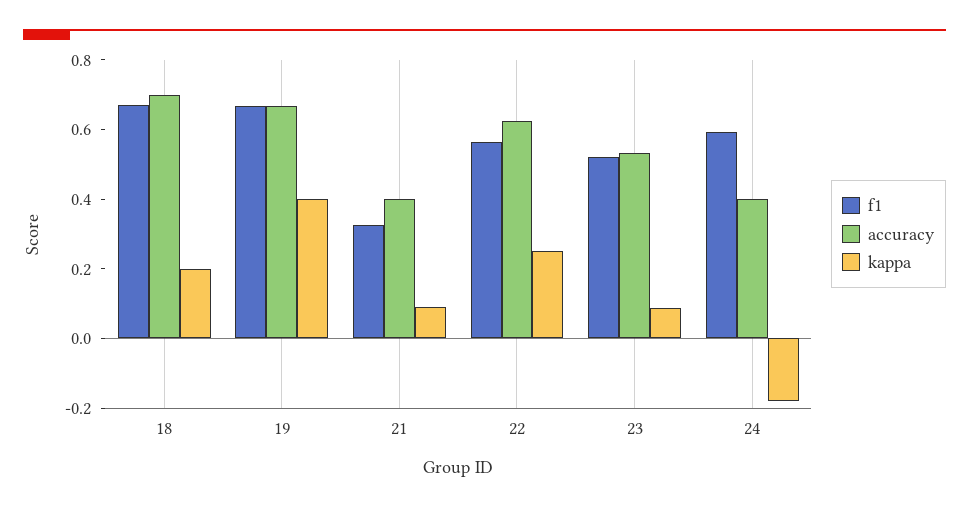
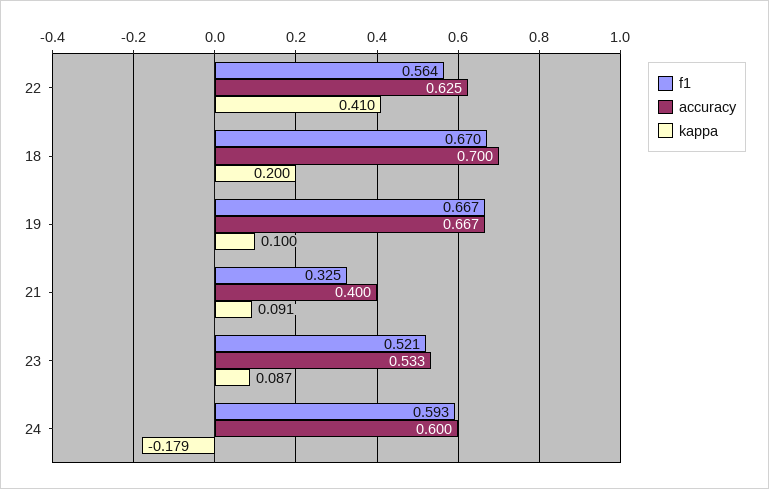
  {
    "f1": {
      "18": 0.67,
      "19": 0.667,
      "21": 0.325,
      "22": 0.564,
      "23": 0.521,
      "24": 0.593
    },
    "accuracy": {
      "18": 0.7,
      "19": 0.667,
      "21": 0.4,
      "22": 0.625,
      "23": 0.533,
-     "24": 0.4
+     "24": 0.6
    },
    "kappa": {
      "18": 0.2,
-     "19": 0.4,
+     "19": 0.1,
      "21": 0.091,
-     "22": 0.25,
+     "22": 0.41,
      "23": 0.087,
      "24": -0.179
    }
  }

